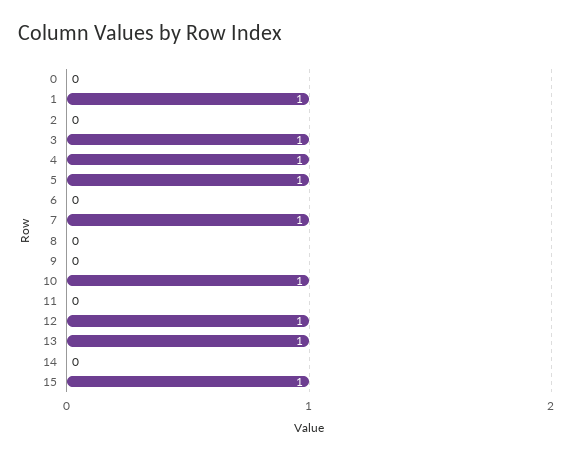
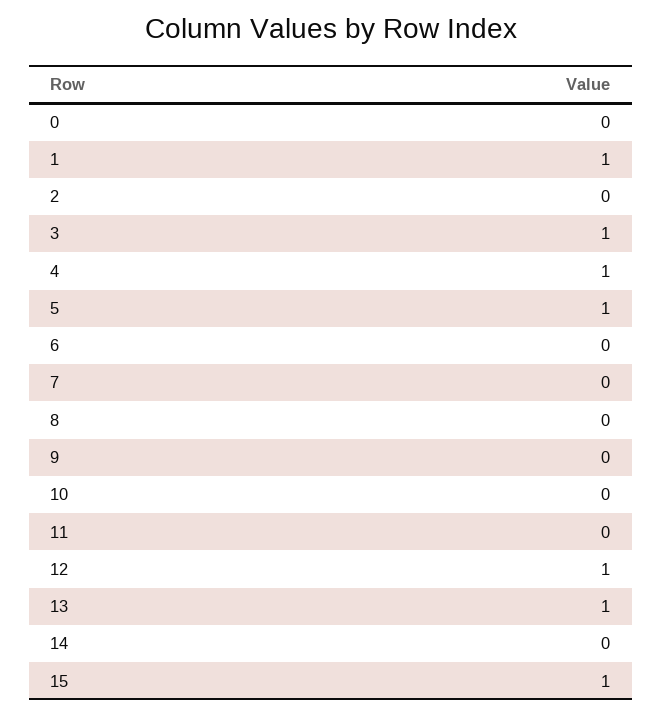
  {
    "0": 0,
    "1": 1,
    "2": 0,
    "3": 1,
    "4": 1,
    "5": 1,
    "6": 0,
-   "7": 1,
+   "7": 0,
    "8": 0,
    "9": 0,
-   "10": 1,
+   "10": 0,
    "11": 0,
    "12": 1,
    "13": 1,
    "14": 0,
    "15": 1
  }

